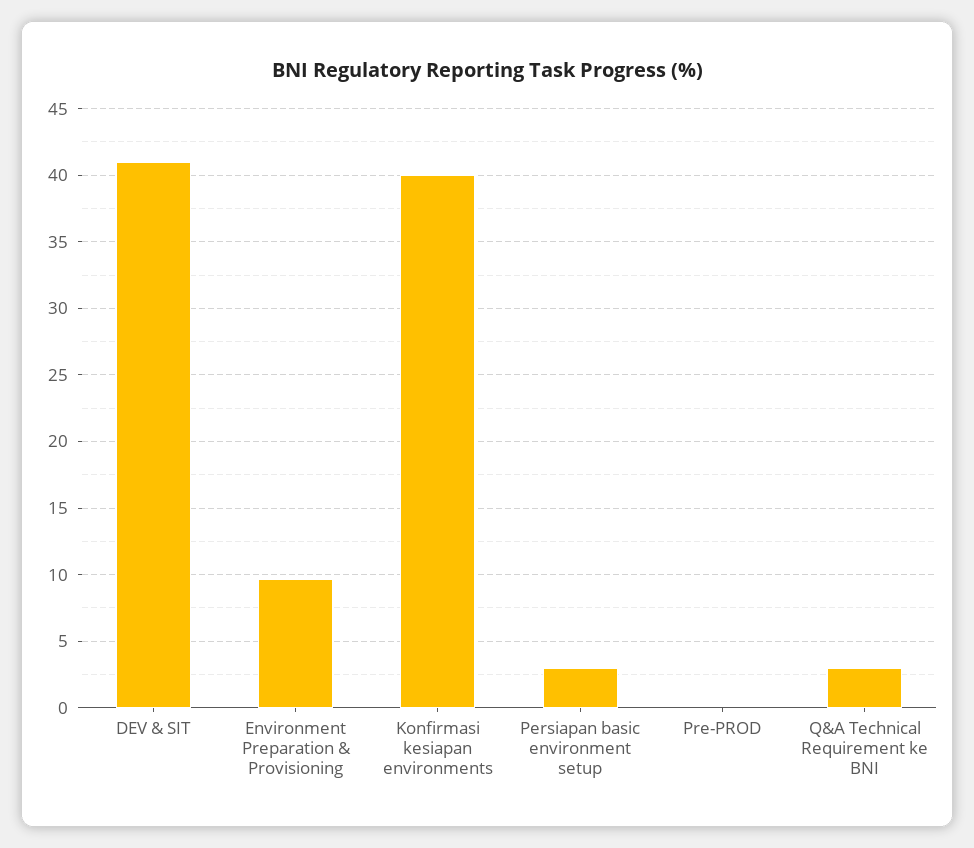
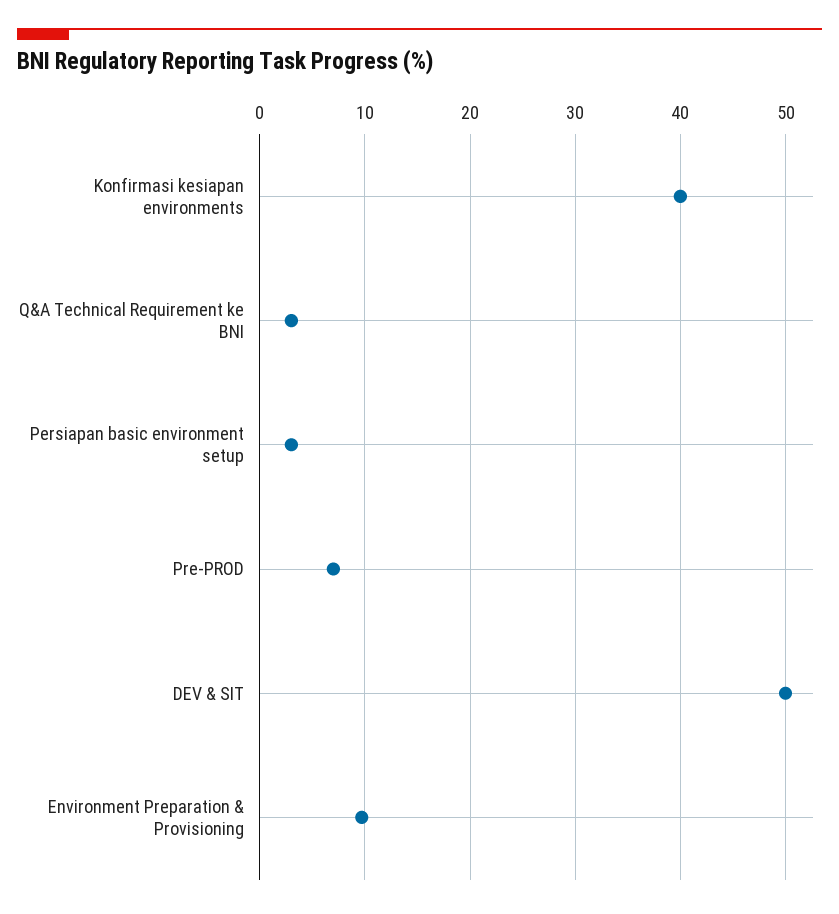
  {
-   "DEV & SIT": 41,
+   "DEV & SIT": 50,
    "Environment Preparation & Provisioning": 9.5,
    "Konfirmasi kesiapan environments": 40,
    "Persiapan basic environment setup": 3,
-   "Pre-PROD": 0,
+   "Pre-PROD": 7,
    "Q&A Technical Requirement ke BNI": 3
  }

